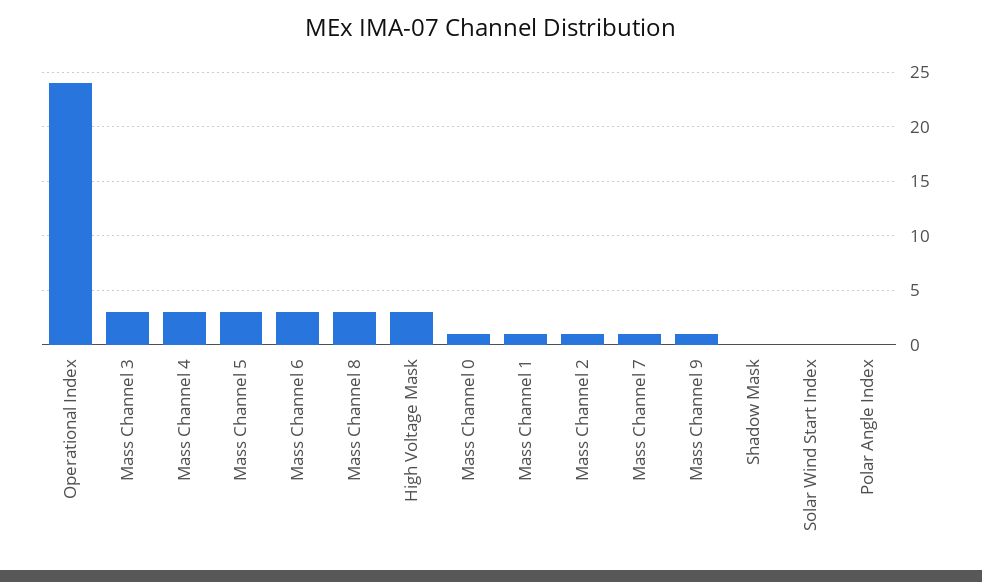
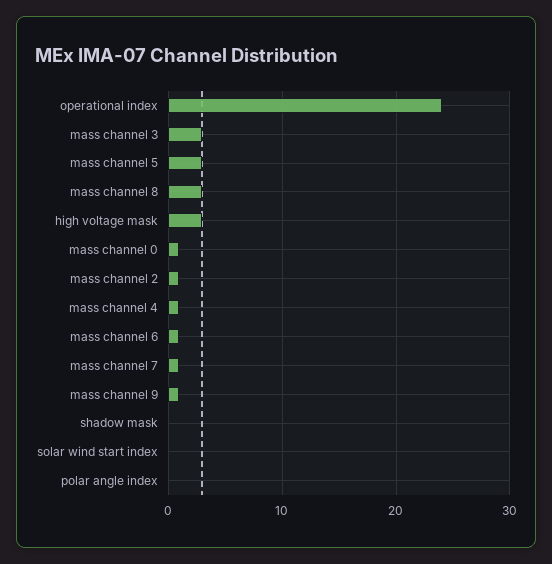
  {
    "Operational Index": 24,
    "Mass Channel 3": 3,
-   "Mass Channel 4": 3,
+   "Mass Channel 4": 1,
    "Mass Channel 5": 3,
-   "Mass Channel 6": 3,
+   "Mass Channel 6": 1,
    "Mass Channel 8": 3,
    "High Voltage Mask": 3,
    "Mass Channel 0": 1,
-   "Mass Channel 1": 1,
    "Mass Channel 2": 1,
    "Mass Channel 7": 1,
    "Mass Channel 9": 1,
    "Shadow Mask": 0,
    "Solar Wind Start Index": 0,
    "Polar Angle Index": 0
  }

